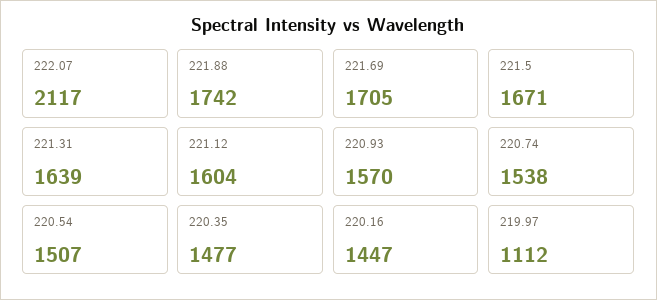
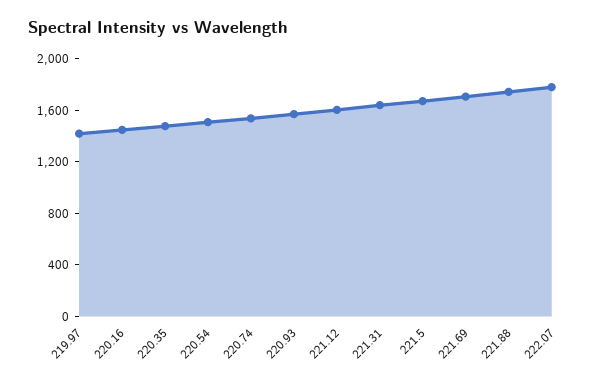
  {
-   "222.07": 2117,
+   "222.07": 1800,
    "221.88": 1742,
    "221.69": 1705,
    "221.5": 1671,
    "221.31": 1639,
    "221.12": 1604,
    "220.93": 1570,
    "220.74": 1538,
    "220.54": 1507,
    "220.35": 1477,
    "220.16": 1447,
-   "219.97": 1112
+   "219.97": 1400
  }

